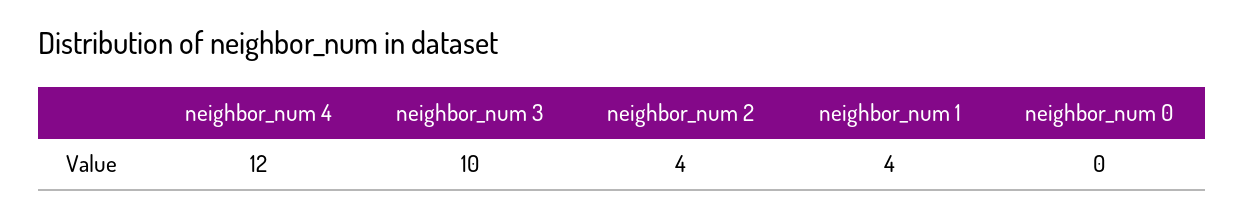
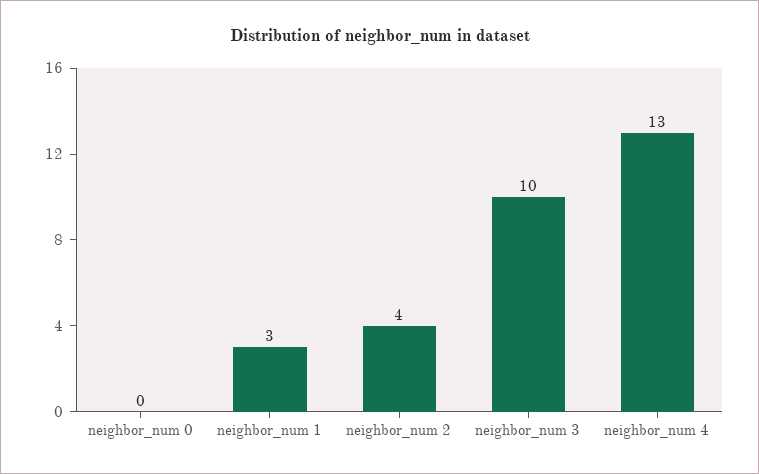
  {
-   "neighbor_num 4": 12,
+   "neighbor_num 4": 13,
    "neighbor_num 3": 10,
    "neighbor_num 2": 4,
-   "neighbor_num 1": 4,
+   "neighbor_num 1": 3,
    "neighbor_num 0": 0
  }

